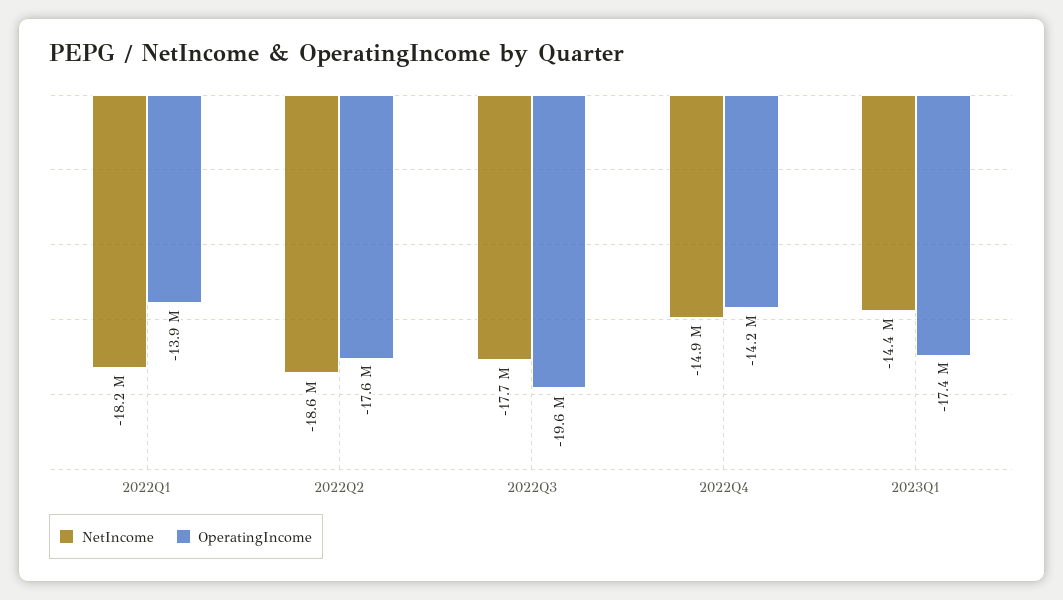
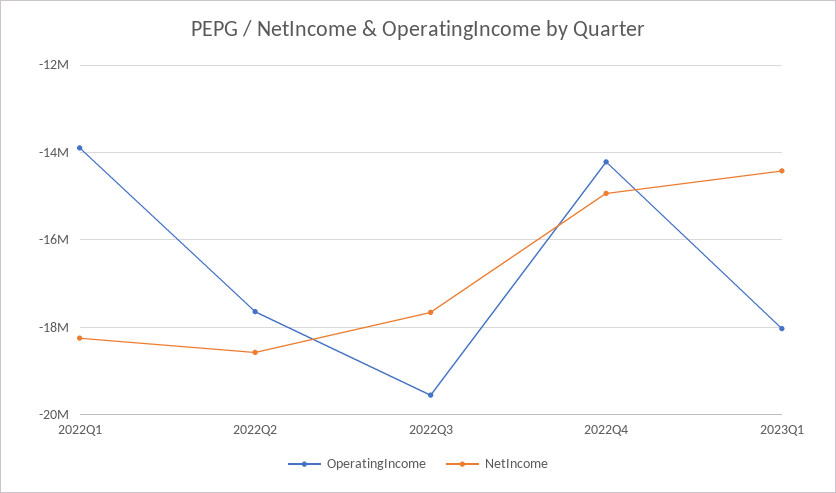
  {
    "NetIncome": {
      "2022Q1": -18200000,
      "2022Q2": -18600000,
      "2022Q3": -17700000,
      "2022Q4": -14900000,
      "2023Q1": -14400000
    },
    "OperatingIncome": {
      "2022Q1": -13900000,
      "2022Q2": -17600000,
      "2022Q3": -19600000,
      "2022Q4": -14200000,
-     "2023Q1": -17400000
+     "2023Q1": -18000000
    }
  }

